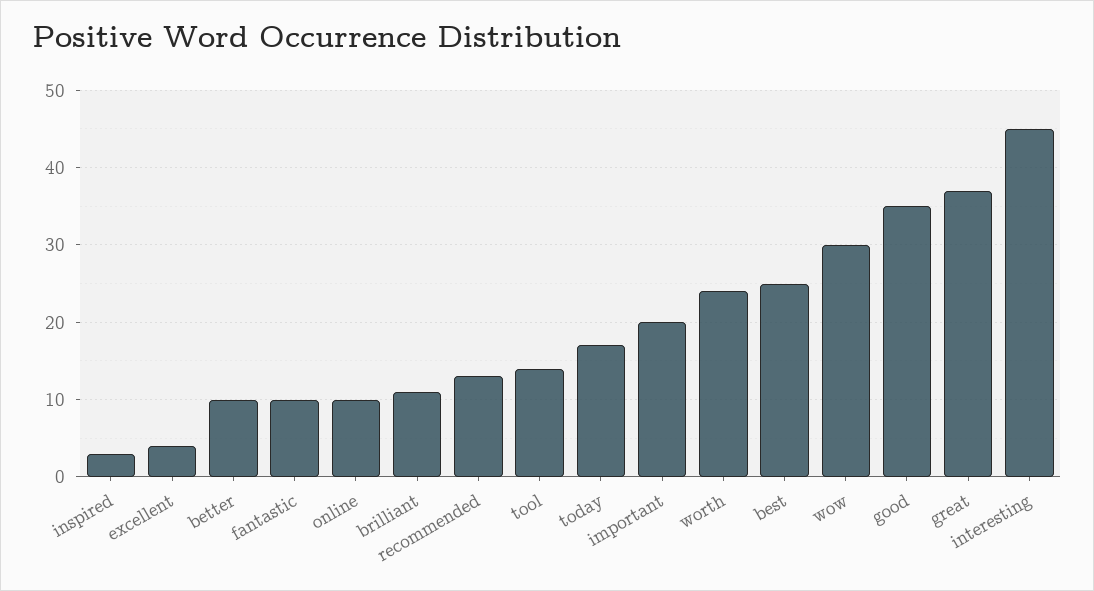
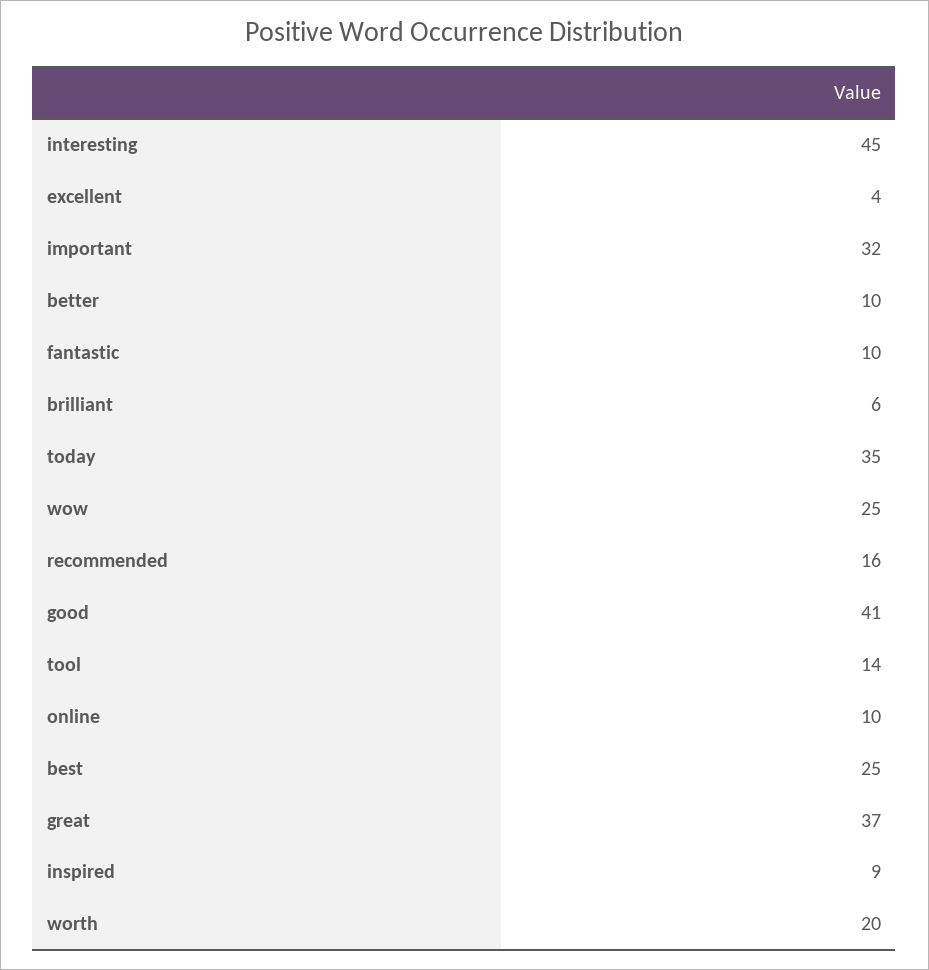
  {
-   "inspired": 3,
+   "inspired": 9,
    "excellent": 4,
    "better": 10,
    "fantastic": 10,
    "online": 10,
-   "brilliant": 11,
+   "brilliant": 6,
-   "recommended": 13,
+   "recommended": 16,
    "tool": 14,
-   "today": 17,
+   "today": 35,
-   "important": 20,
+   "important": 32,
-   "worth": 24,
+   "worth": 20,
    "best": 25,
-   "wow": 30,
+   "wow": 25,
-   "good": 35,
+   "good": 41,
    "great": 37,
    "interesting": 45
  }

